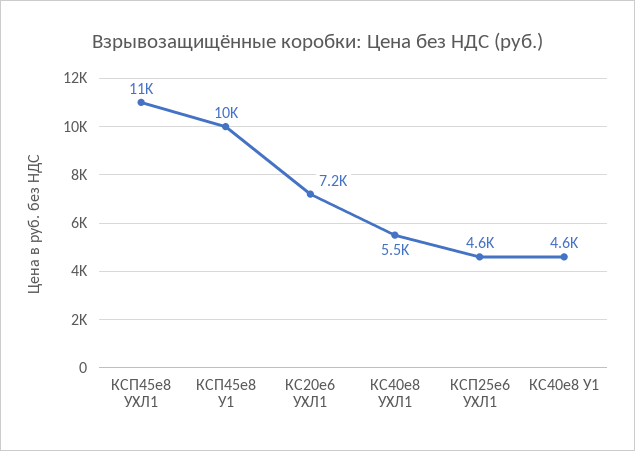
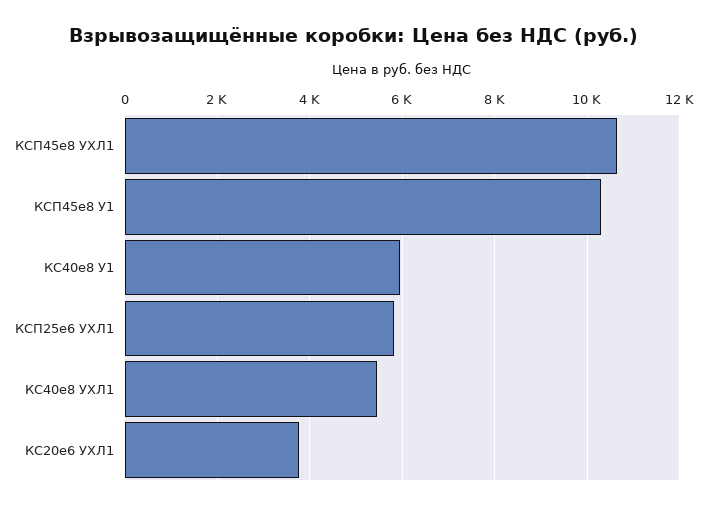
  {
    "КСП45е8 УХЛ1": 11000,
    "КСП45е8 У1": 10000,
-   "КС20е6 УХЛ1": 7200,
+   "КС20е6 УХЛ1": 3800,
    "КС40е8 УХЛ1": 5500,
-   "КСП25е6 УХЛ1": 4600,
+   "КСП25е6 УХЛ1": 5800,
-   "КС40е8 У1": 4600
+   "КС40е8 У1": 6000
  }

